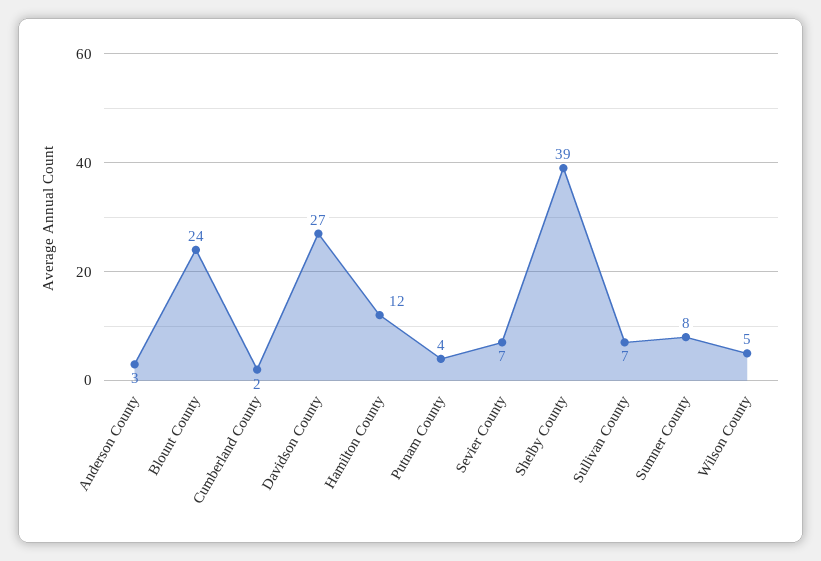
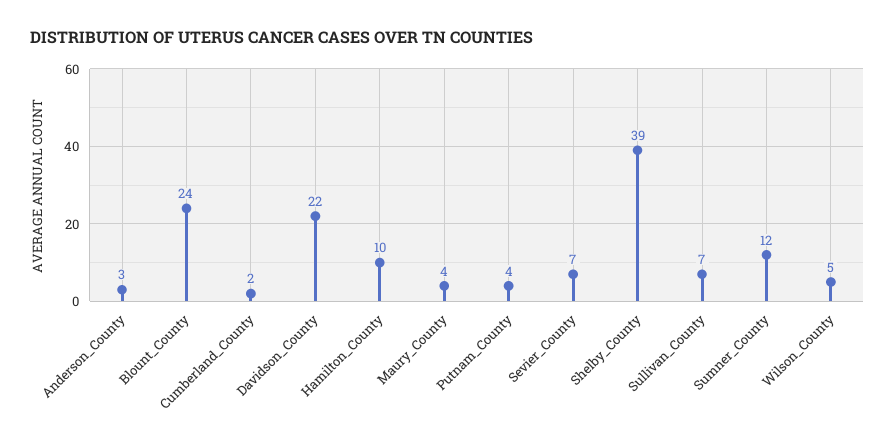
  {
    "Anderson County": 3,
    "Blount County": 24,
    "Cumberland County": 2,
-   "Davidson County": 27,
+   "Davidson County": 22,
-   "Hamilton County": 12,
+   "Hamilton County": 10,
    "Putnam County": 4,
    "Sevier County": 7,
    "Shelby County": 39,
    "Sullivan County": 7,
-   "Sumner County": 8,
+   "Sumner County": 12,
-   "Wilson County": 5
+   "Wilson County": 5,
+   "Maury_County": 4
  }

